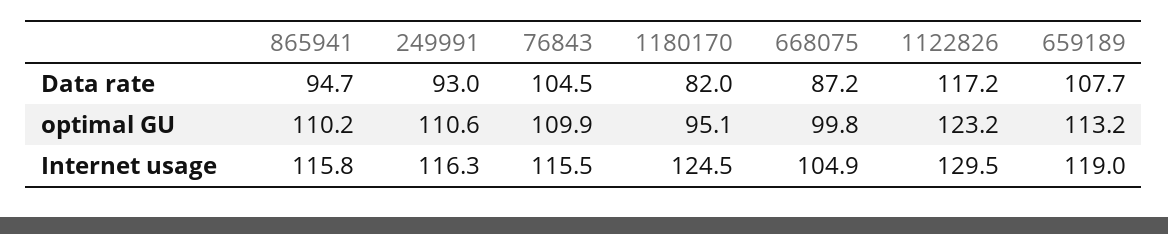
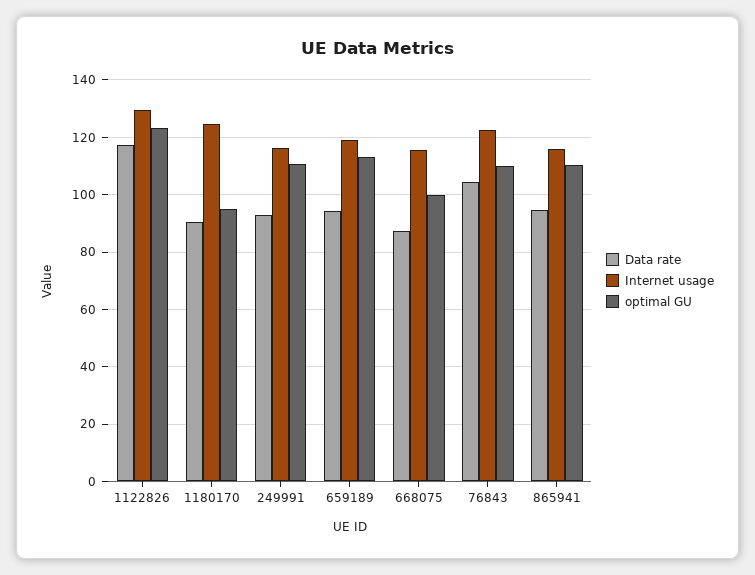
  {
    "Data rate": {
      "865941": 94.7,
      "249991": 93,
      "76843": 104.5,
-     "1180170": 82,
+     "1180170": 90,
      "668075": 87.2,
      "1122826": 117.2,
-     "659189": 107.7
+     "659189": 95
    },
    "optimal GU": {
      "865941": 110.2,
      "249991": 110.6,
      "76843": 109.9,
      "1180170": 95.1,
      "668075": 99.8,
      "1122826": 123.2,
      "659189": 113.2
    },
    "Internet usage": {
      "865941": 115.8,
      "249991": 116.3,
-     "76843": 115.5,
+     "76843": 122.5,
      "1180170": 124.5,
-     "668075": 104.9,
+     "668075": 115,
      "1122826": 129.5,
      "659189": 119
    }
  }

